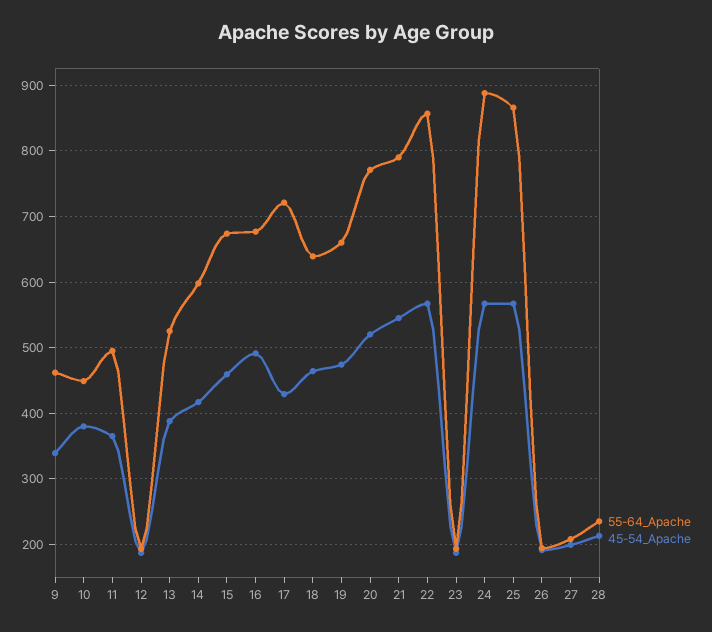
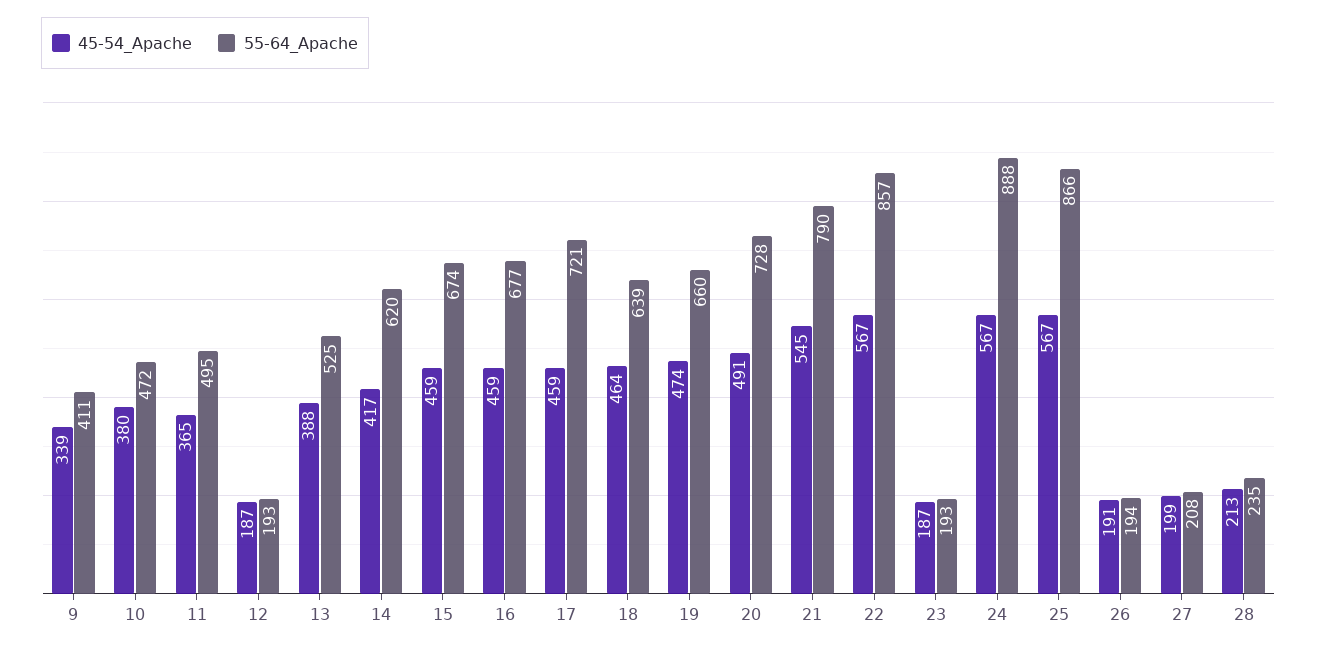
  {
    "55-64_Apache": {
-     "9": 460,
+     "9": 411,
-     "10": 450,
+     "10": 472,
      "11": 495,
      "12": 193,
      "13": 525,
-     "14": 600,
+     "14": 620,
      "15": 674,
      "16": 677,
      "17": 721,
      "18": 639,
      "19": 660,
-     "20": 770,
+     "20": 728,
      "21": 790,
      "22": 857,
      "23": 193,
      "24": 888,
      "25": 866,
      "26": 194,
      "27": 208,
      "28": 235
    },
    "45-54_Apache": {
      "9": 339,
      "10": 380,
      "11": 365,
      "12": 187,
      "13": 388,
      "14": 417,
      "15": 459,
-     "16": 490,
+     "16": 459,
-     "17": 430,
+     "17": 459,
      "18": 464,
      "19": 474,
-     "20": 520,
+     "20": 491,
      "21": 545,
      "22": 567,
      "23": 187,
      "24": 567,
      "25": 567,
      "26": 191,
      "27": 199,
      "28": 213
    }
  }

